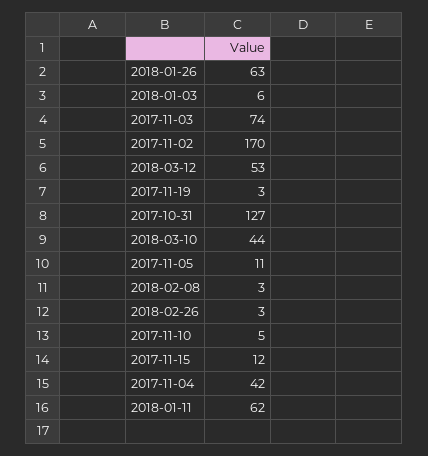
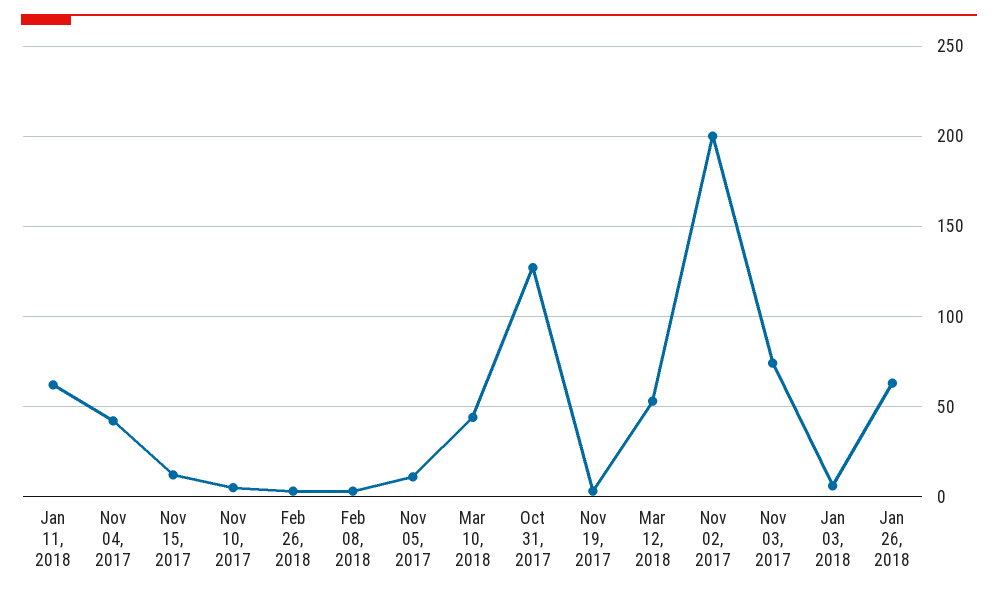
  {
    "2018-01-26": 63,
    "2018-01-03": 6,
    "2017-11-03": 74,
-   "2017-11-02": 170,
+   "2017-11-02": 200,
    "2018-03-12": 53,
    "2017-11-19": 3,
    "2017-10-31": 127,
    "2018-03-10": 44,
    "2017-11-05": 11,
    "2018-02-08": 3,
    "2018-02-26": 3,
    "2017-11-10": 5,
    "2017-11-15": 12,
    "2017-11-04": 42,
    "2018-01-11": 62
  }

